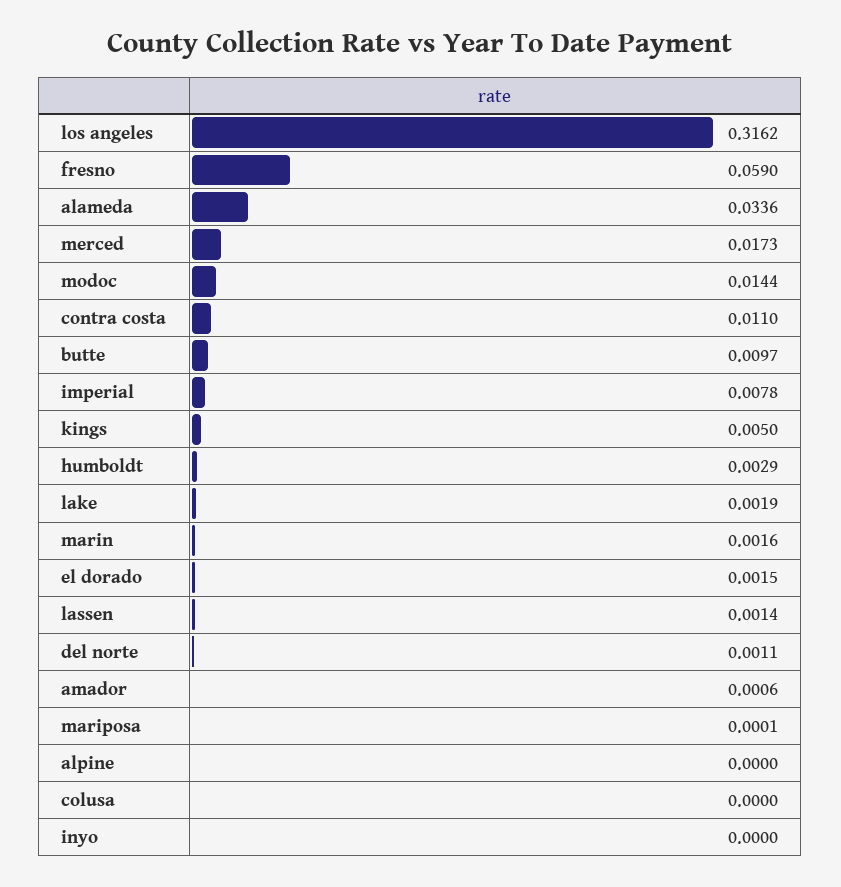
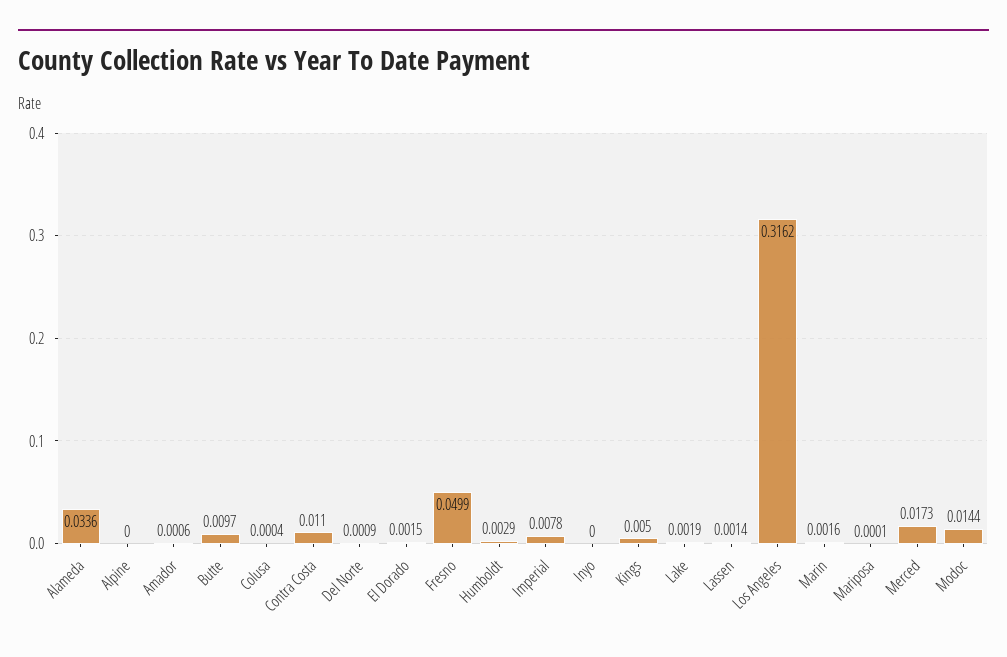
  {
    "los angeles": 0.3162,
-   "fresno": 0.059,
+   "fresno": 0.0499,
    "alameda": 0.0336,
    "merced": 0.0173,
    "modoc": 0.0144,
    "contra costa": 0.011,
    "butte": 0.0097,
    "imperial": 0.0078,
    "kings": 0.005,
    "humboldt": 0.0029,
    "lake": 0.0019,
    "marin": 0.0016,
    "el dorado": 0.0015,
    "lassen": 0.0014,
-   "del norte": 0.0011,
+   "del norte": 0.0009,
    "amador": 0.0006,
    "mariposa": 0.0001,
    "alpine": 0,
-   "colusa": 0,
+   "colusa": 0.0004,
    "inyo": 0
  }

